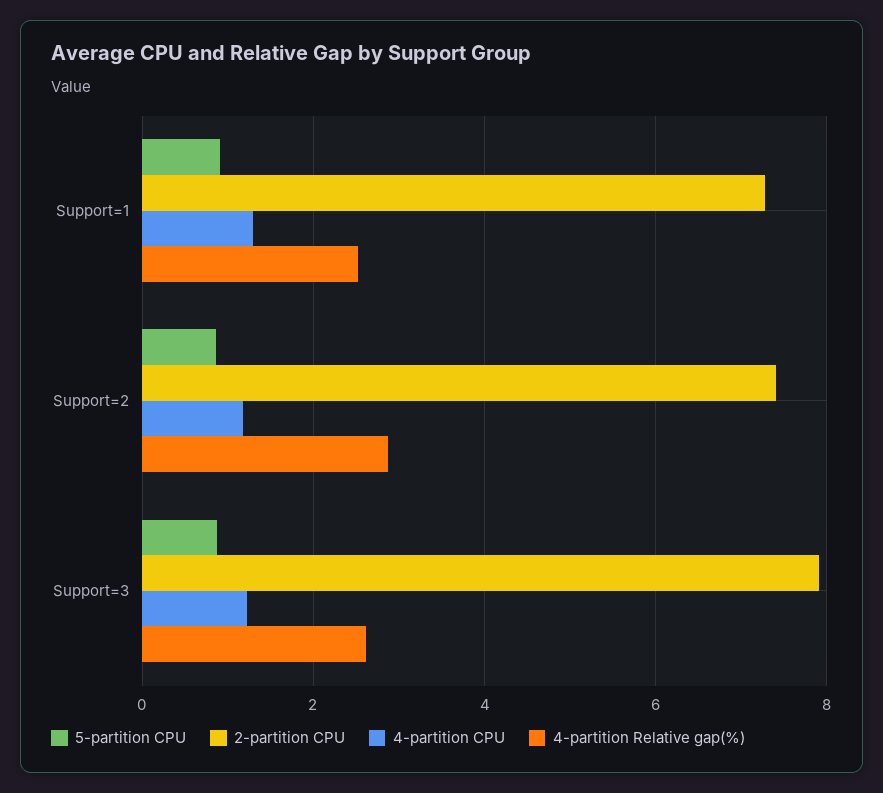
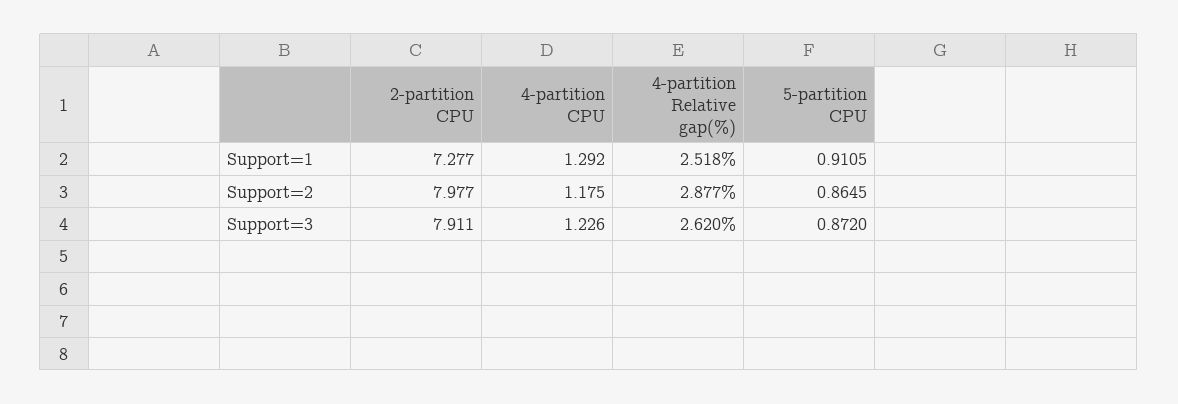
  {
    "5-partition CPU": {
      "Support=1": 0.9105,
      "Support=2": 0.8645,
      "Support=3": 0.872
    },
    "2-partition CPU": {
      "Support=1": 7.277,
-     "Support=2": 7.4,
+     "Support=2": 7.977,
      "Support=3": 7.911
    },
    "4-partition CPU": {
      "Support=1": 1.292,
      "Support=2": 1.175,
      "Support=3": 1.226
    },
    "4-partition Relative gap(%)": {
      "Support=1": 2.518,
      "Support=2": 2.877,
      "Support=3": 2.62
    }
  }

